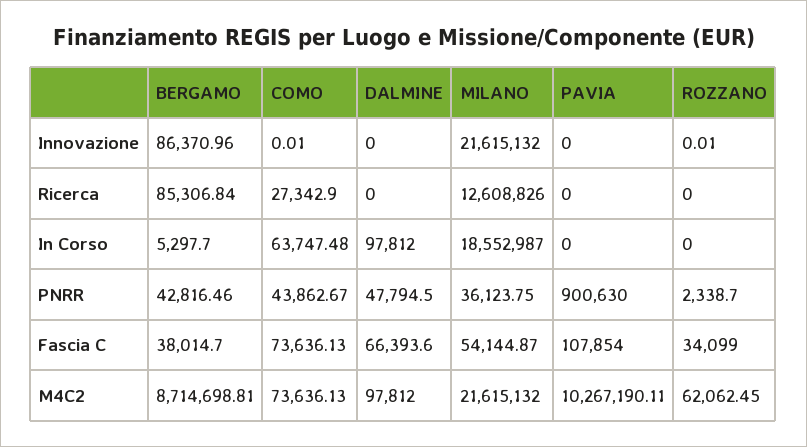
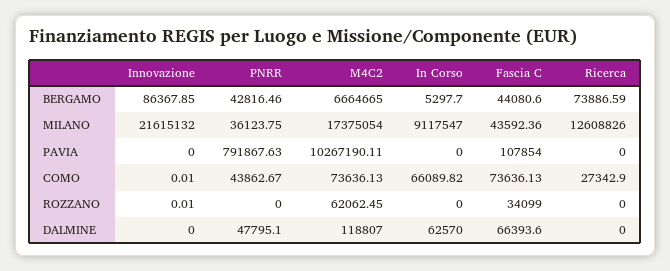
  {
    "BERGAMO": {
-     "Innovazione": 86370.96,
+     "Innovazione": 86367.85,
-     "Ricerca": 85306.84,
+     "Ricerca": 73886.59,
      "In Corso": 5297.7,
      "PNRR": 42816.46,
-     "Fascia C": 38014.7,
+     "Fascia C": 44080.6,
-     "M4C2": 8714698.81
+     "M4C2": 6664665
    },
    "COMO": {
      "Innovazione": 0.01,
      "Ricerca": 27342.9,
-     "In Corso": 63747.48,
+     "In Corso": 66089.82,
      "PNRR": 43862.67,
      "Fascia C": 73636.13,
      "M4C2": 73636.13
    },
    "DALMINE": {
      "Innovazione": 0,
      "Ricerca": 0,
-     "In Corso": 97812,
+     "In Corso": 62570,
-     "PNRR": 47794.5,
+     "PNRR": 47795.1,
      "Fascia C": 66393.6,
-     "M4C2": 97812
+     "M4C2": 118807
    },
    "MILANO": {
      "Innovazione": 21615132,
      "Ricerca": 12608826,
-     "In Corso": 18552987,
+     "In Corso": 9117547,
      "PNRR": 36123.75,
-     "Fascia C": 54144.87,
+     "Fascia C": 43592.36,
-     "M4C2": 21615132
+     "M4C2": 17375054
    },
    "PAVIA": {
      "Innovazione": 0,
      "Ricerca": 0,
      "In Corso": 0,
-     "PNRR": 900630,
+     "PNRR": 791867.63,
      "Fascia C": 107854,
      "M4C2": 10267190.11
    },
    "ROZZANO": {
      "Innovazione": 0.01,
      "Ricerca": 0,
      "In Corso": 0,
-     "PNRR": 2338.7,
+     "PNRR": 0,
      "Fascia C": 34099,
      "M4C2": 62062.45
    }
  }

